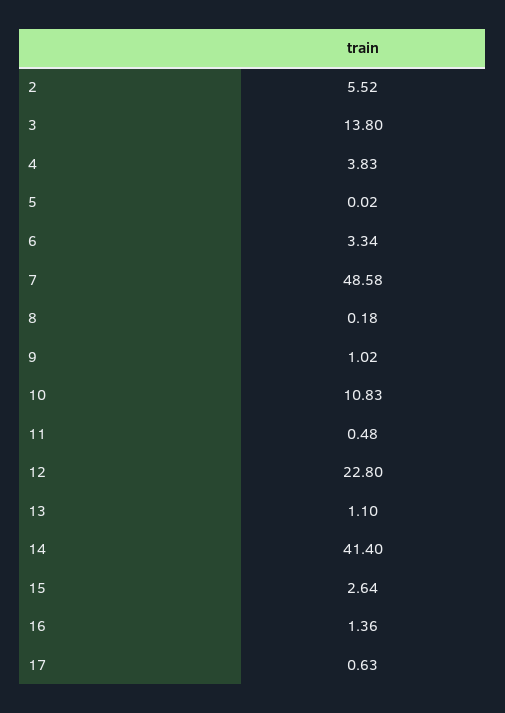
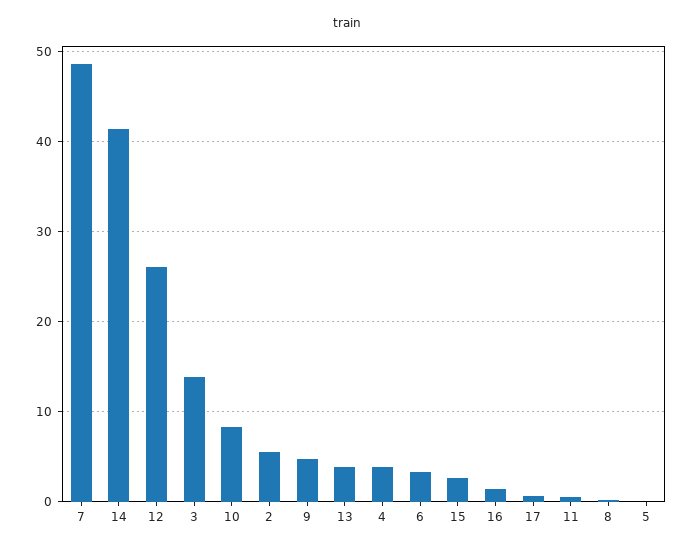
  {
    "2": 5.52,
    "3": 13.8,
    "4": 3.83,
    "5": 0.02,
    "6": 3.34,
    "7": 48.58,
    "8": 0.18,
-   "9": 1.02,
+   "9": 5,
-   "10": 10.83,
+   "10": 8,
    "11": 0.48,
-   "12": 22.8,
+   "12": 26,
-   "13": 1.1,
+   "13": 4,
    "14": 41.4,
    "15": 2.64,
    "16": 1.36,
    "17": 0.63
  }

